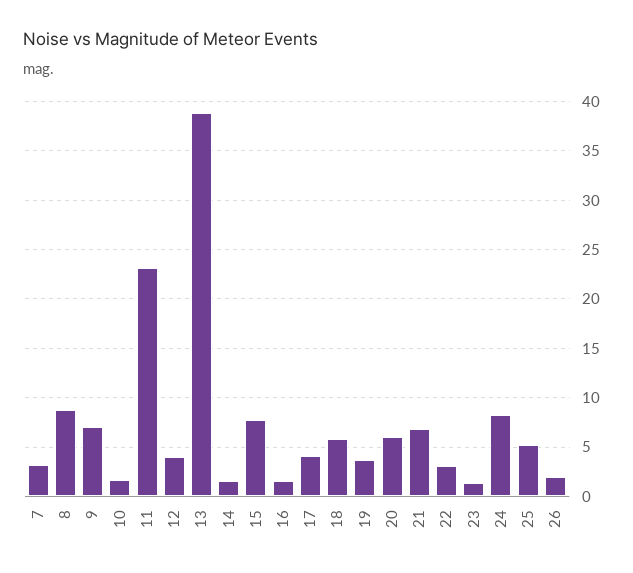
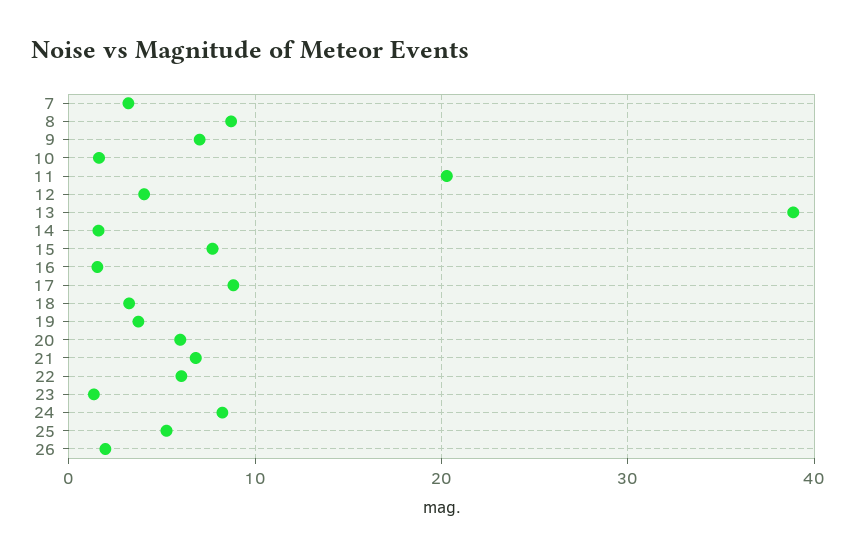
  {
    "7": 3,
    "8": 9,
    "9": 7,
    "10": 2,
-   "11": 23,
+   "11": 20,
    "12": 4,
    "13": 39,
    "14": 2,
    "15": 8,
    "16": 2,
-   "17": 4,
+   "17": 9,
-   "18": 6,
+   "18": 3,
    "19": 4,
    "20": 6,
    "21": 7,
-   "22": 3,
+   "22": 6,
    "23": 1,
    "24": 8,
    "25": 5,
    "26": 2
  }

